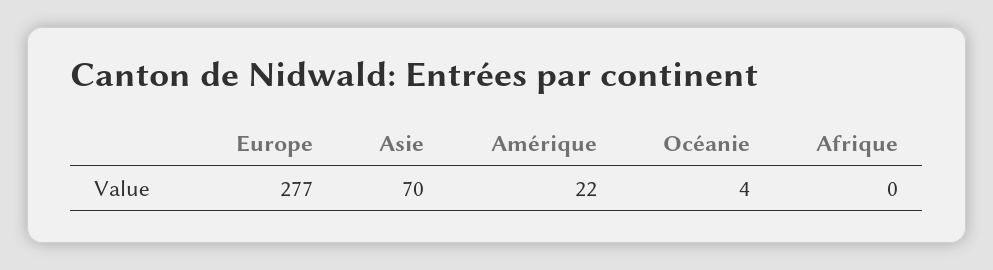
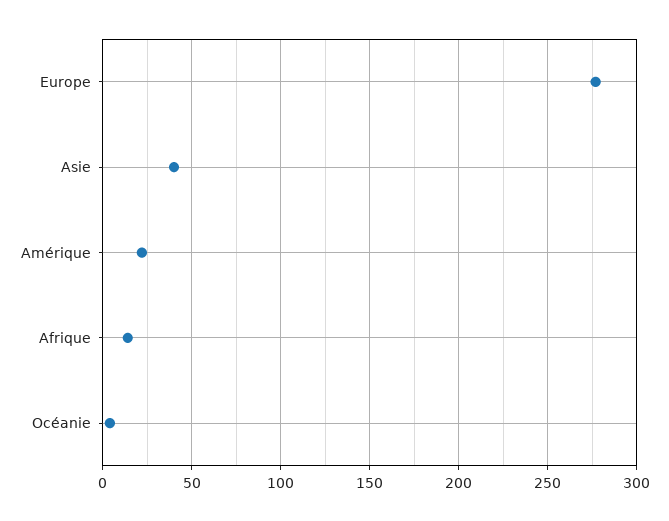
  {
    "Europe": 277,
-   "Asie": 70,
+   "Asie": 40,
    "Amérique": 22,
    "Océanie": 4,
-   "Afrique": 0
+   "Afrique": 15
  }

